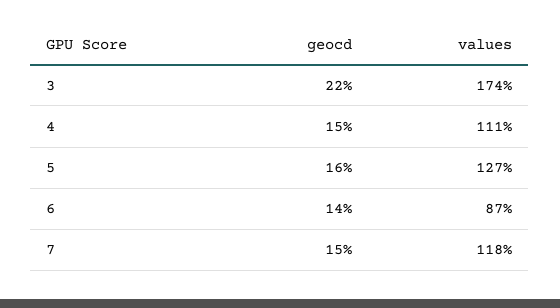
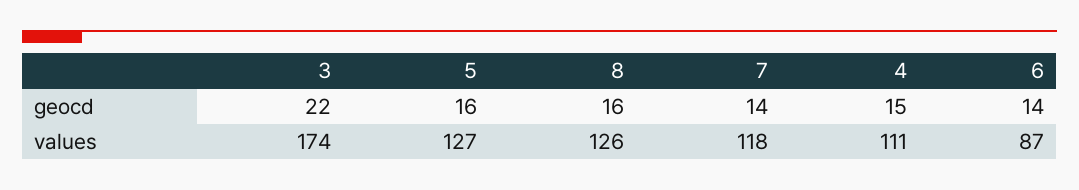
  {
    "geocd": {
      "3": 22,
      "4": 15,
      "5": 16,
      "6": 14,
-     "7": 15
+     "7": 14,
+     "8": 16
    },
    "values": {
      "3": 174,
      "4": 111,
      "5": 127,
      "6": 87,
-     "7": 118
+     "7": 118,
+     "8": 126
    }
  }

